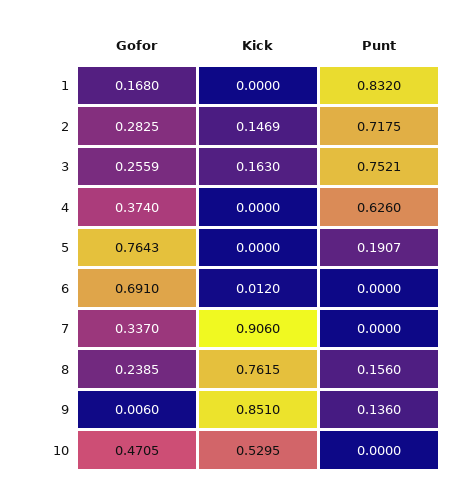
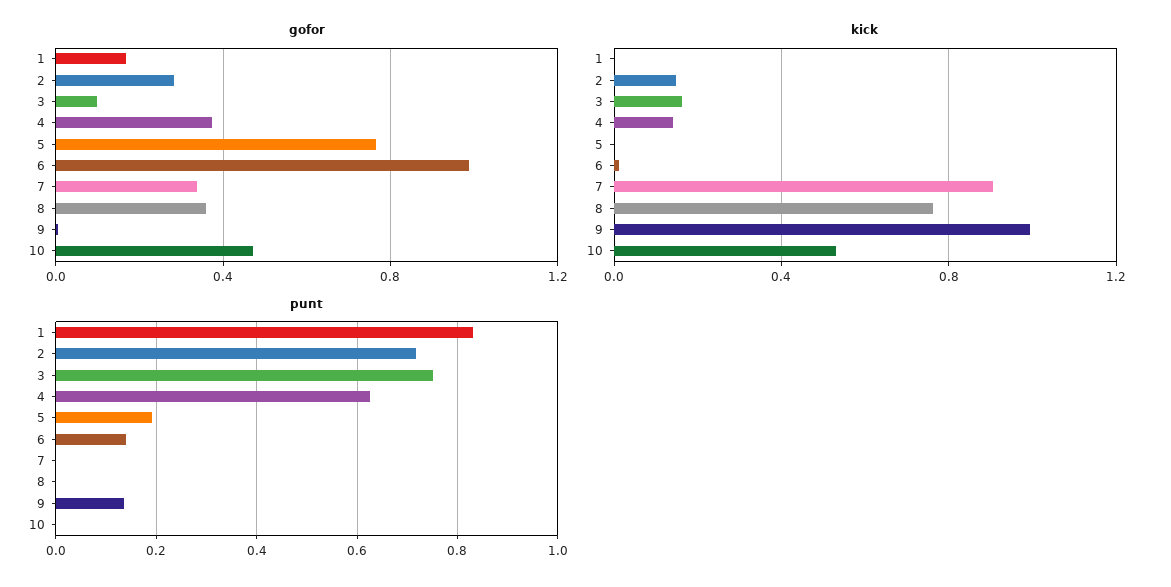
  {
    "Gofor": {
      "1": 0.168,
      "2": 0.2825,
-     "3": 0.2559,
+     "3": 0.1,
      "4": 0.374,
      "5": 0.7643,
-     "6": 0.691,
+     "6": 1,
      "7": 0.337,
-     "8": 0.2385,
+     "8": 0.35,
      "9": 0.006,
      "10": 0.4705
    },
    "Kick": {
      "1": 0,
      "2": 0.1469,
      "3": 0.163,
-     "4": 0,
+     "4": 0.15,
      "5": 0,
      "6": 0.012,
      "7": 0.906,
      "8": 0.7615,
-     "9": 0.851,
+     "9": 1,
      "10": 0.5295
    },
    "Punt": {
      "1": 0.832,
      "2": 0.7175,
      "3": 0.7521,
      "4": 0.626,
      "5": 0.1907,
-     "6": 0,
+     "6": 0.14,
      "7": 0,
-     "8": 0.156,
+     "8": 0,
      "9": 0.136,
      "10": 0
    }
  }

